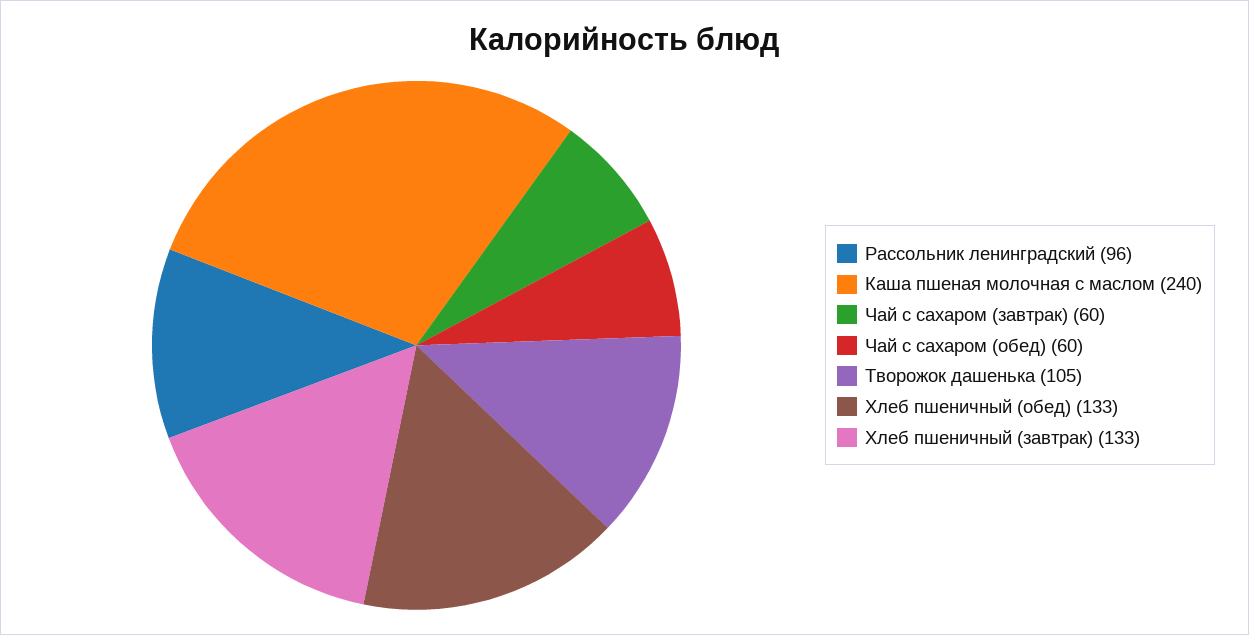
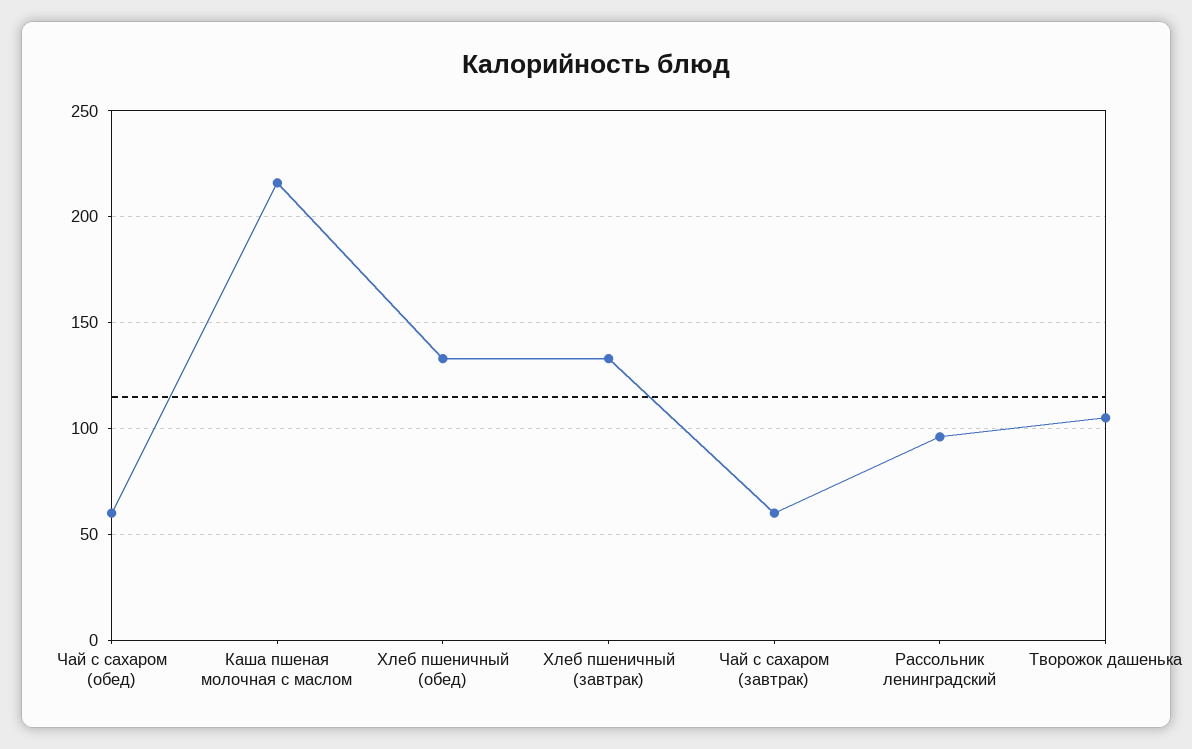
  {
    "Рассольник ленинградский": 96,
-   "Каша пшеная молочная с маслом": 240,
+   "Каша пшеная молочная с маслом": 215,
    "Чай с сахаром (завтрак)": 60,
    "Чай с сахаром (обед)": 60,
    "Творожок дашенька": 105,
    "Хлеб пшеничный (обед)": 133,
    "Хлеб пшеничный (завтрак)": 133
  }

